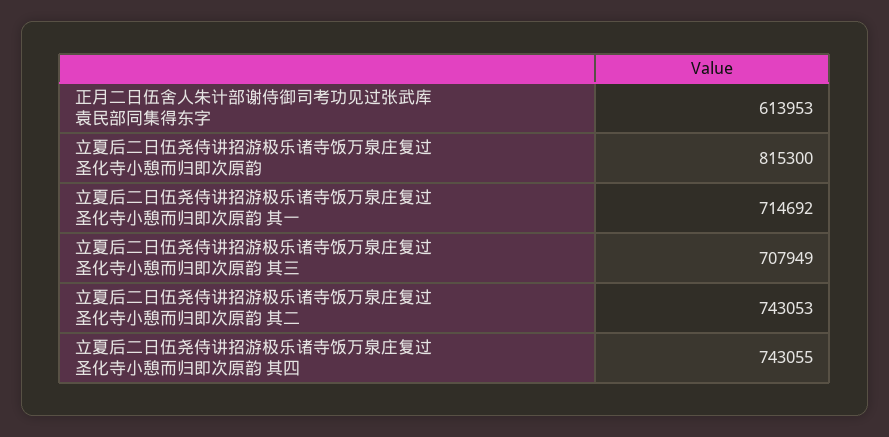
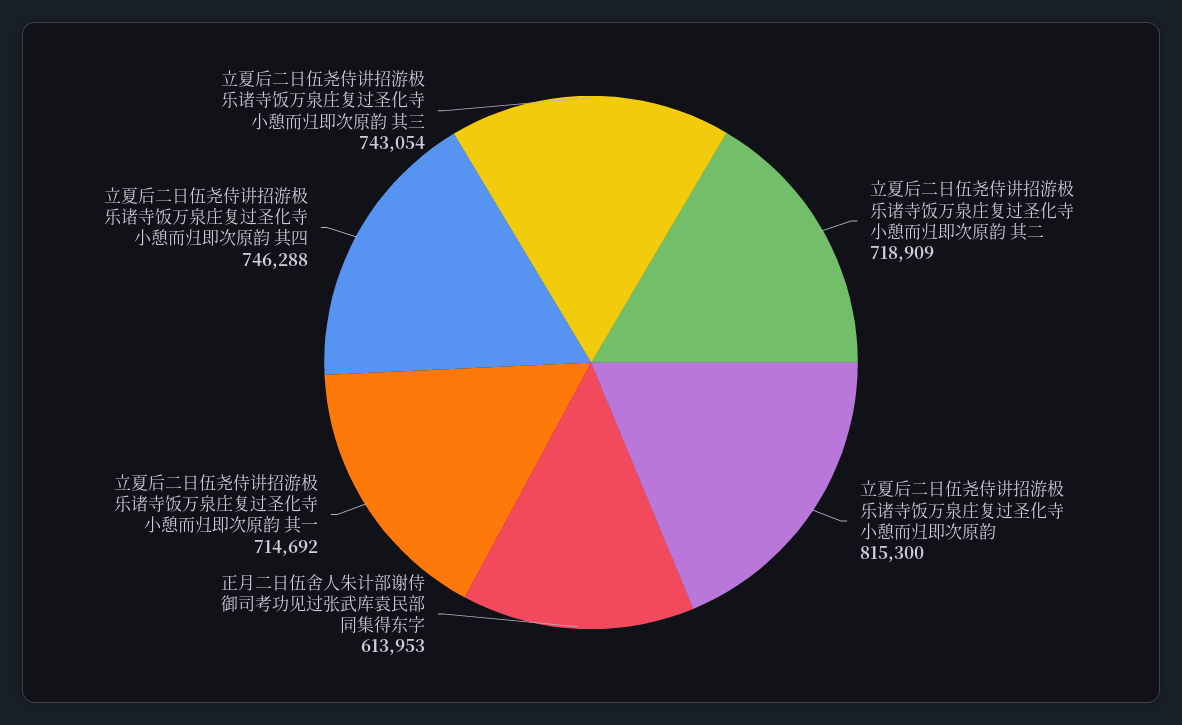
  {
    "正月二日伍舍人朱计部谢侍御司考功见过张武库袁民部同集得东字": 613953,
    "立夏后二日伍尧侍讲招游极乐诸寺饭万泉庄复过圣化寺小憩而归即次原韵": 815300,
    "立夏后二日伍尧侍讲招游极乐诸寺饭万泉庄复过圣化寺小憩而归即次原韵 其一": 714692,
-   "立夏后二日伍尧侍讲招游极乐诸寺饭万泉庄复过圣化寺小憩而归即次原韵 其三": 707949,
+   "立夏后二日伍尧侍讲招游极乐诸寺饭万泉庄复过圣化寺小憩而归即次原韵 其三": 743054,
-   "立夏后二日伍尧侍讲招游极乐诸寺饭万泉庄复过圣化寺小憩而归即次原韵 其二": 743053,
+   "立夏后二日伍尧侍讲招游极乐诸寺饭万泉庄复过圣化寺小憩而归即次原韵 其二": 718909,
-   "立夏后二日伍尧侍讲招游极乐诸寺饭万泉庄复过圣化寺小憩而归即次原韵 其四": 743055
+   "立夏后二日伍尧侍讲招游极乐诸寺饭万泉庄复过圣化寺小憩而归即次原韵 其四": 746288
  }

